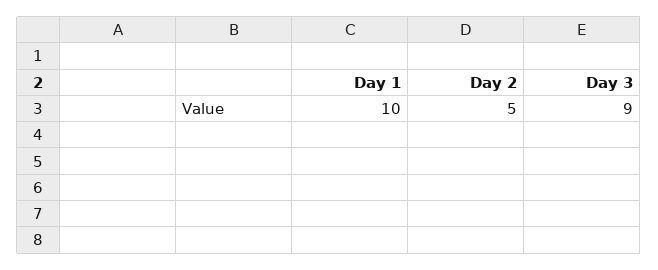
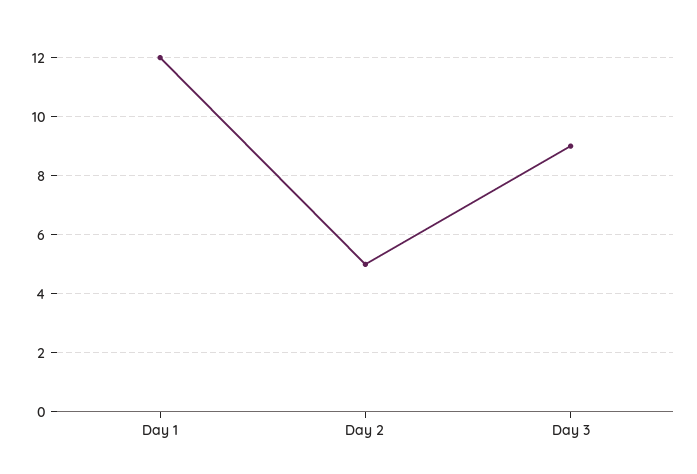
  {
-   "Day 1": 10,
+   "Day 1": 12,
    "Day 2": 5,
    "Day 3": 9
  }

